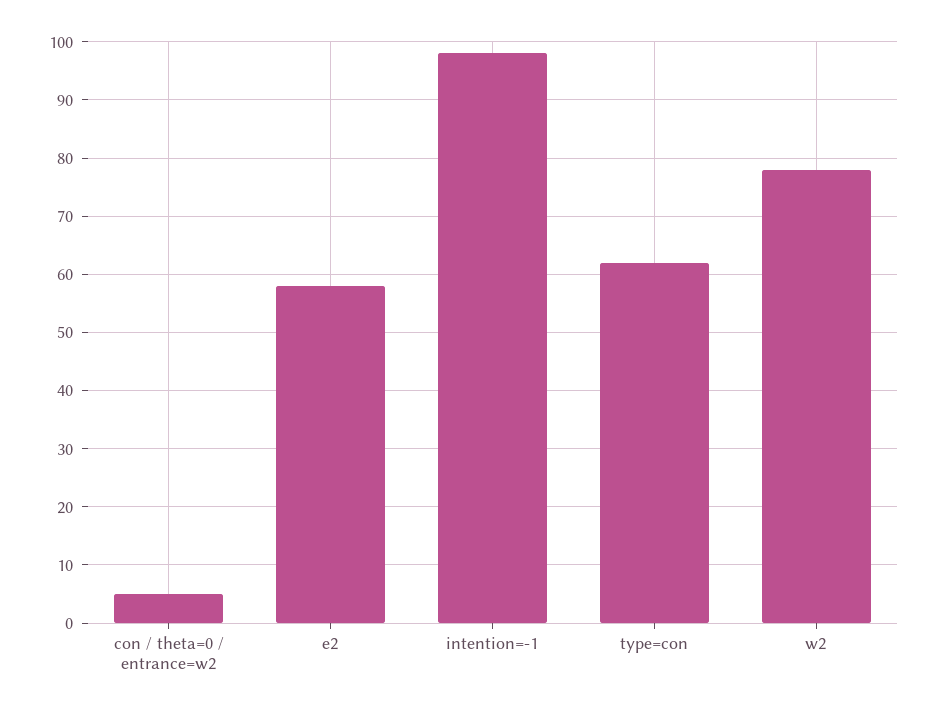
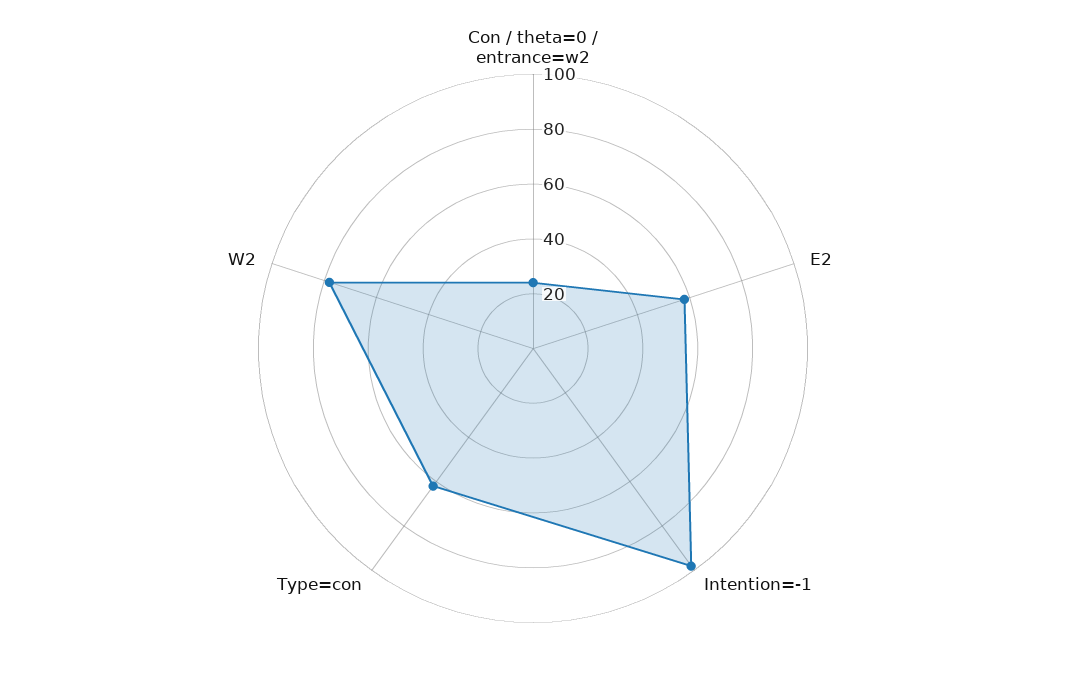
  {
-   "con / theta=0 / entrance=w2": 5,
+   "con / theta=0 / entrance=w2": 25,
    "e2": 60,
    "intention=-1": 100,
    "type=con": 60,
    "w2": 80
  }

